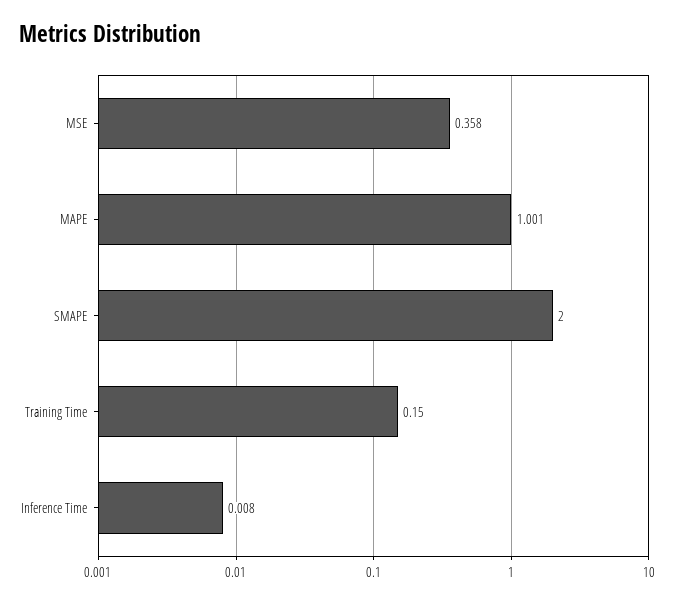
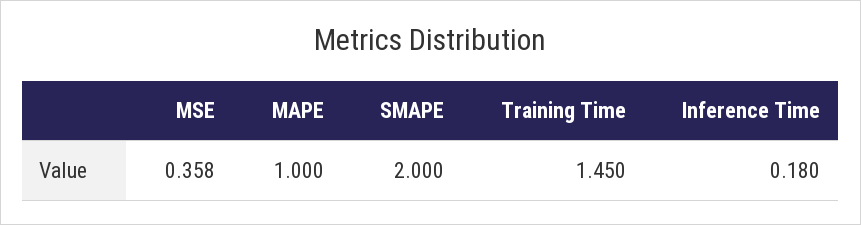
  {
    "MSE": 0.358,
-   "MAPE": 1.001,
+   "MAPE": 1,
    "SMAPE": 2,
-   "Training Time": 0.15,
+   "Training Time": 1.45,
-   "Inference Time": 0.008
+   "Inference Time": 0.18
  }

